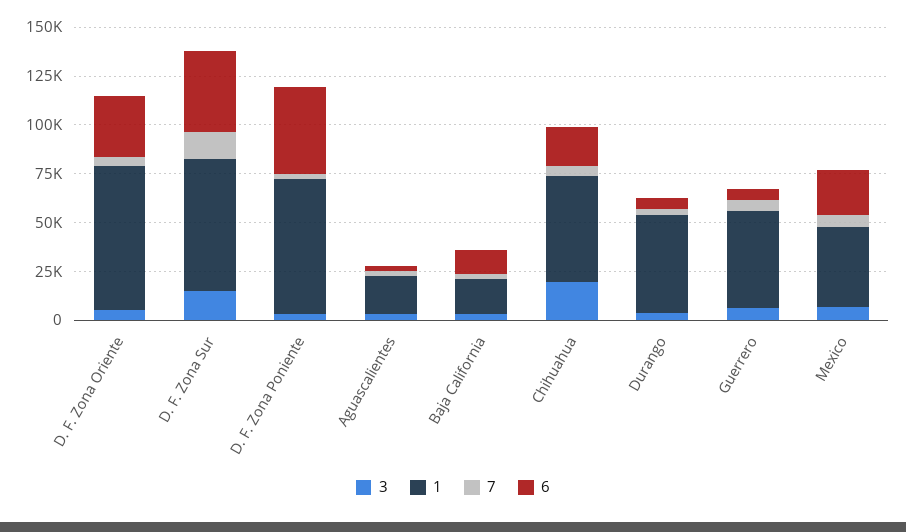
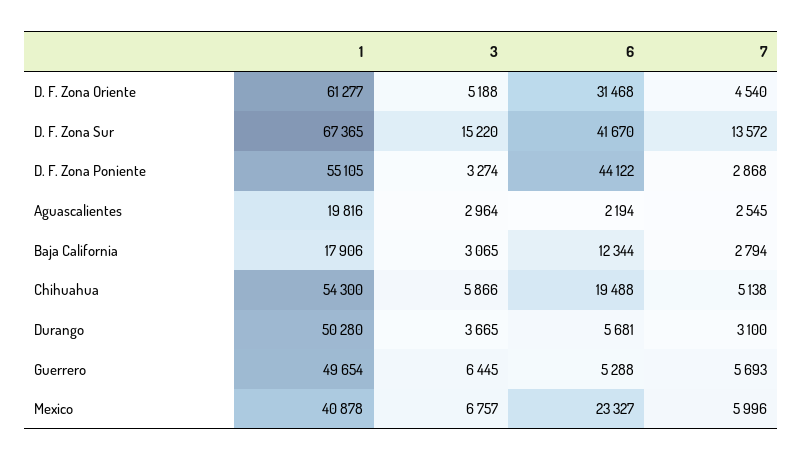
  {
    "3": {
      "D. F. Zona Oriente": 5188,
      "D. F. Zona Sur": 15220,
      "D. F. Zona Poniente": 3274,
      "Aguascalientes": 2964,
      "Baja California": 3065,
-     "Chihuahua": 20000,
+     "Chihuahua": 5866,
      "Durango": 3665,
      "Guerrero": 6445,
      "Mexico": 6757
    },
    "1": {
-     "D. F. Zona Oriente": 75000,
+     "D. F. Zona Oriente": 61277,
      "D. F. Zona Sur": 67365,
-     "D. F. Zona Poniente": 70000,
+     "D. F. Zona Poniente": 55105,
      "Aguascalientes": 19816,
      "Baja California": 17906,
      "Chihuahua": 54300,
      "Durango": 50280,
      "Guerrero": 49654,
      "Mexico": 40878
    },
    "7": {
      "D. F. Zona Oriente": 4540,
      "D. F. Zona Sur": 13572,
      "D. F. Zona Poniente": 2868,
      "Aguascalientes": 2545,
      "Baja California": 2794,
      "Chihuahua": 5138,
      "Durango": 3100,
      "Guerrero": 5693,
      "Mexico": 5996
    },
    "6": {
      "D. F. Zona Oriente": 31468,
      "D. F. Zona Sur": 41670,
      "D. F. Zona Poniente": 44122,
      "Aguascalientes": 2194,
      "Baja California": 12344,
      "Chihuahua": 19488,
      "Durango": 5681,
      "Guerrero": 5288,
      "Mexico": 23327
    }
  }

